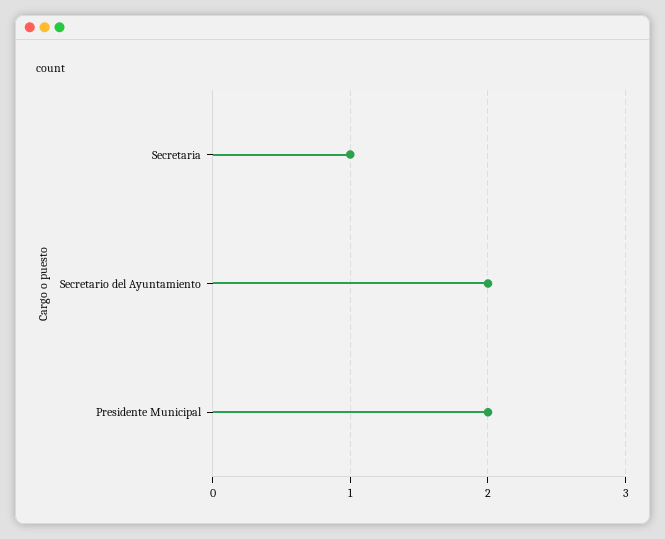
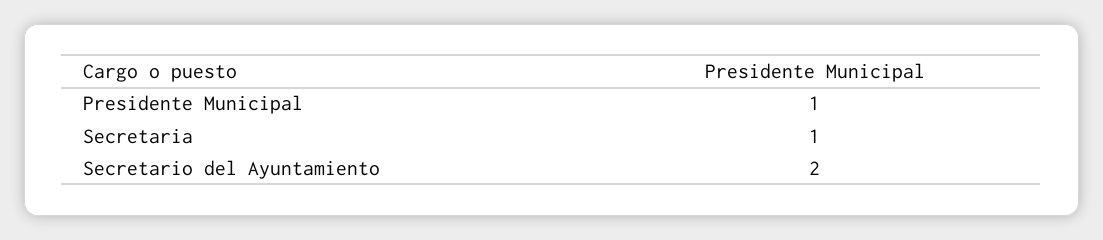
  {
    "Secretaria": 1,
    "Secretario del Ayuntamiento": 2,
-   "Presidente Municipal": 2
+   "Presidente Municipal": 1
  }

